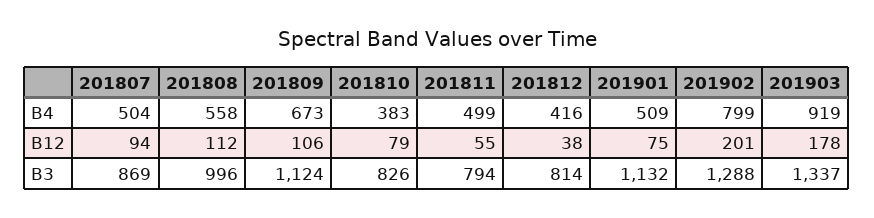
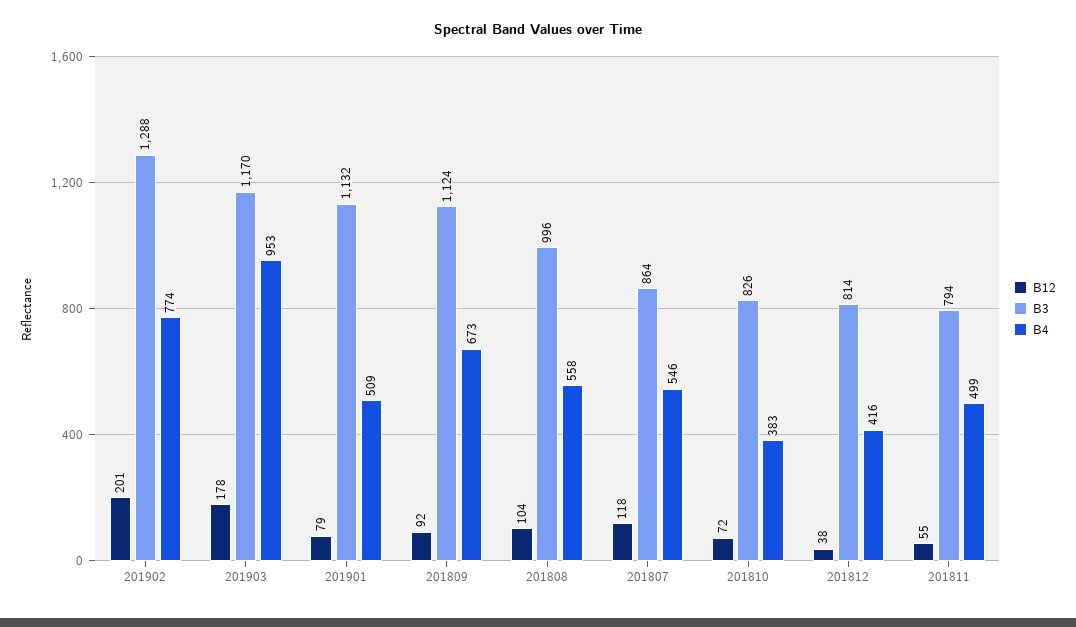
  {
    "B4": {
-     "201807": 504,
+     "201807": 546,
      "201808": 558,
      "201809": 673,
      "201810": 383,
      "201811": 499,
      "201812": 416,
      "201901": 509,
-     "201902": 799,
+     "201902": 774,
-     "201903": 919
+     "201903": 953
    },
    "B12": {
-     "201807": 94,
+     "201807": 118,
-     "201808": 112,
+     "201808": 104,
-     "201809": 106,
+     "201809": 92,
-     "201810": 79,
+     "201810": 72,
      "201811": 55,
      "201812": 38,
-     "201901": 75,
+     "201901": 79,
      "201902": 201,
      "201903": 178
    },
    "B3": {
-     "201807": 869,
+     "201807": 864,
      "201808": 996,
      "201809": 1124,
      "201810": 826,
      "201811": 794,
      "201812": 814,
      "201901": 1132,
      "201902": 1288,
-     "201903": 1337
+     "201903": 1170
    }
  }

